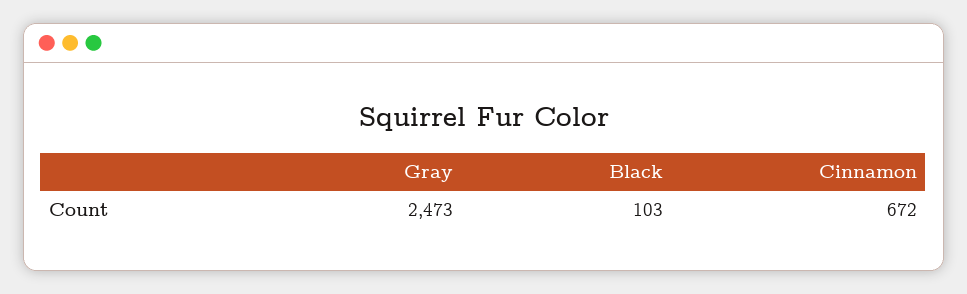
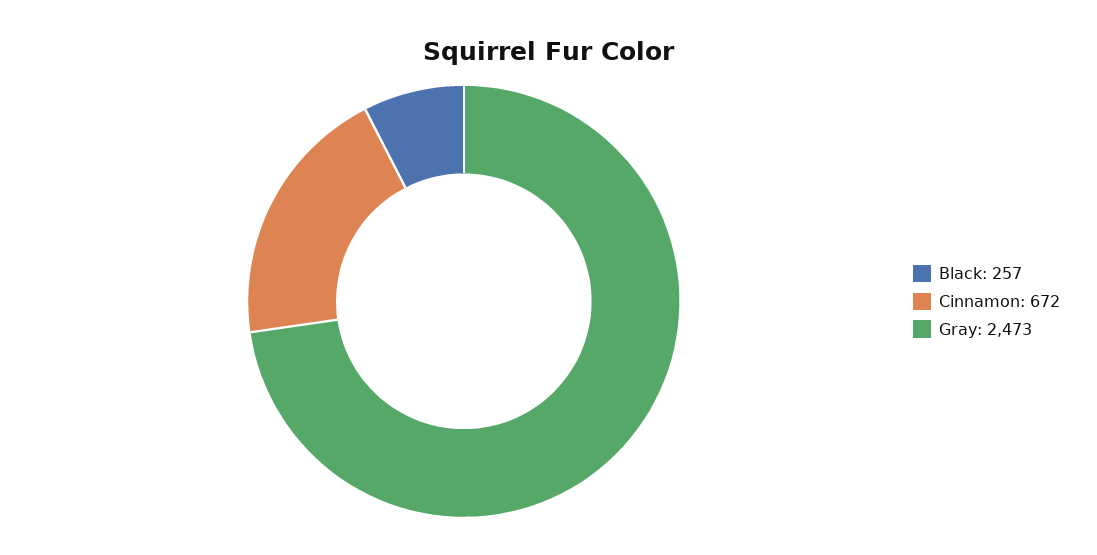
  {
    "Gray": 2473,
-   "Black": 103,
+   "Black": 257,
    "Cinnamon": 672
  }

